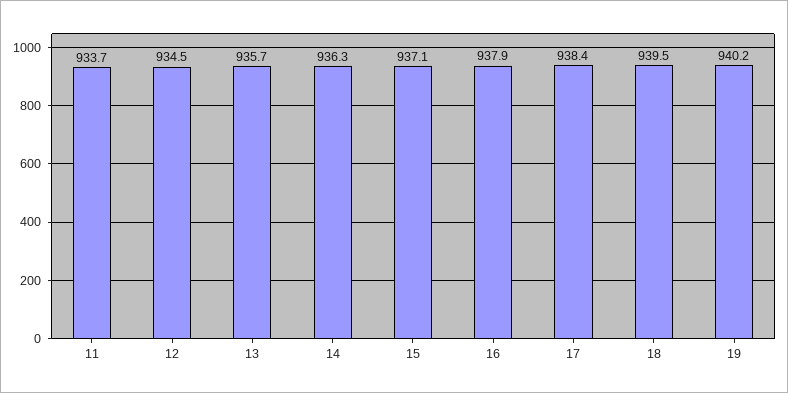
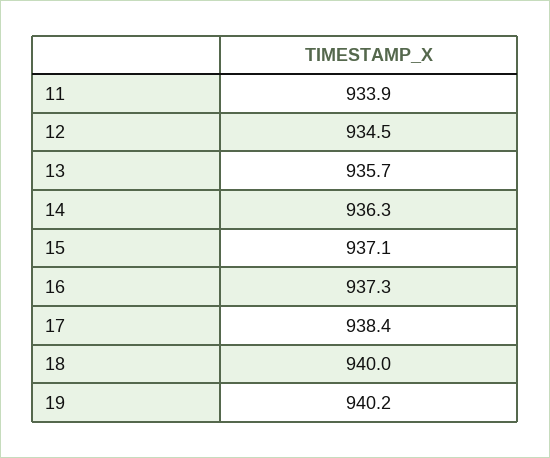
  {
-   "11": 933.7,
+   "11": 933.9,
    "12": 934.5,
    "13": 935.7,
    "14": 936.3,
    "15": 937.1,
-   "16": 937.9,
+   "16": 937.3,
    "17": 938.4,
-   "18": 939.5,
+   "18": 940,
    "19": 940.2
  }

